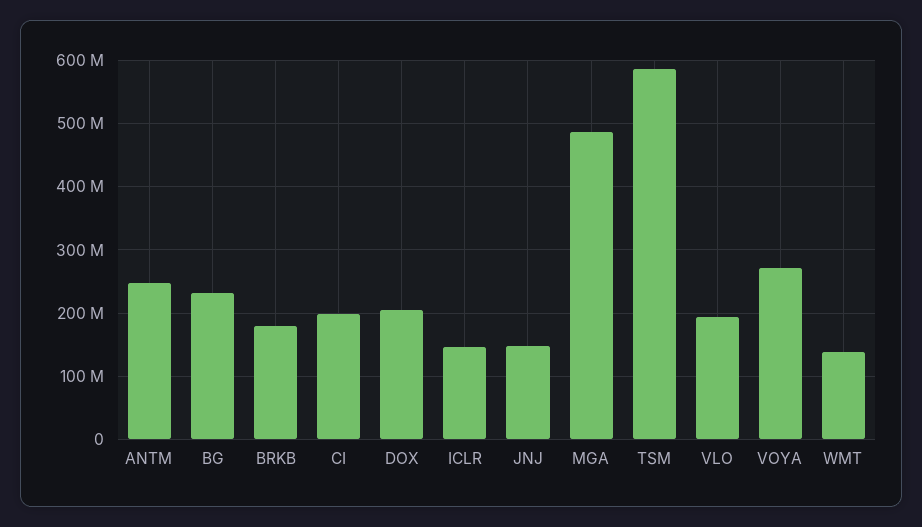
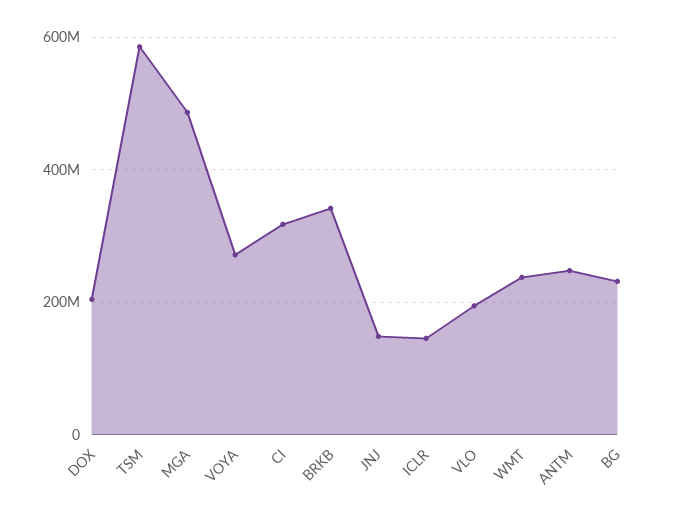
  {
    "ANTM": 250000000,
    "BG": 230000000,
-   "BRKB": 180000000,
+   "BRKB": 340000000,
-   "CI": 200000000,
+   "CI": 320000000,
    "DOX": 200000000,
    "ICLR": 150000000,
    "JNJ": 150000000,
    "MGA": 490000000,
    "TSM": 590000000,
    "VLO": 190000000,
    "VOYA": 270000000,
-   "WMT": 140000000
+   "WMT": 240000000
  }

